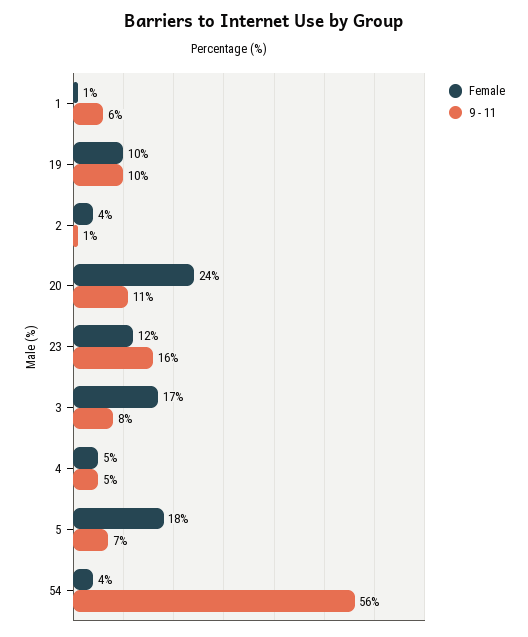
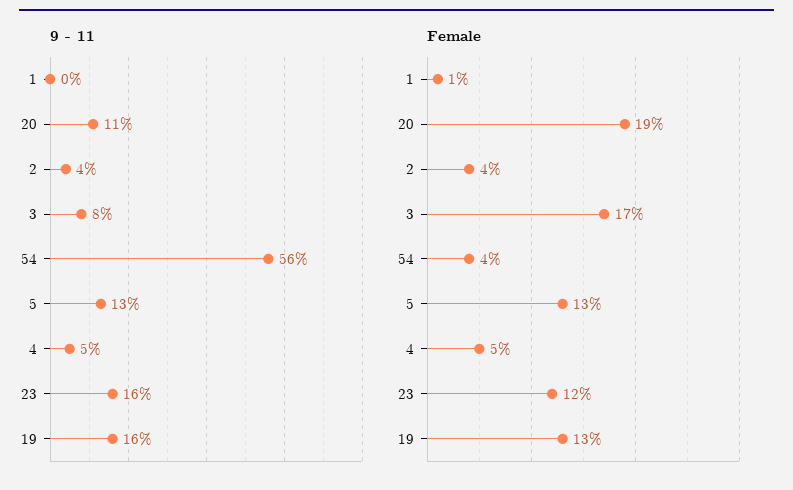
  {
    "Female": {
      "1": 1,
-     "19": 10,
+     "19": 13,
      "2": 4,
-     "20": 24,
+     "20": 19,
      "23": 12,
      "3": 17,
      "4": 5,
-     "5": 18,
+     "5": 13,
      "54": 4
    },
    "9 - 11": {
-     "1": 6,
+     "1": 0,
-     "19": 10,
+     "19": 16,
-     "2": 1,
+     "2": 4,
      "20": 11,
      "23": 16,
      "3": 8,
      "4": 5,
-     "5": 7,
+     "5": 13,
      "54": 56
    }
  }

